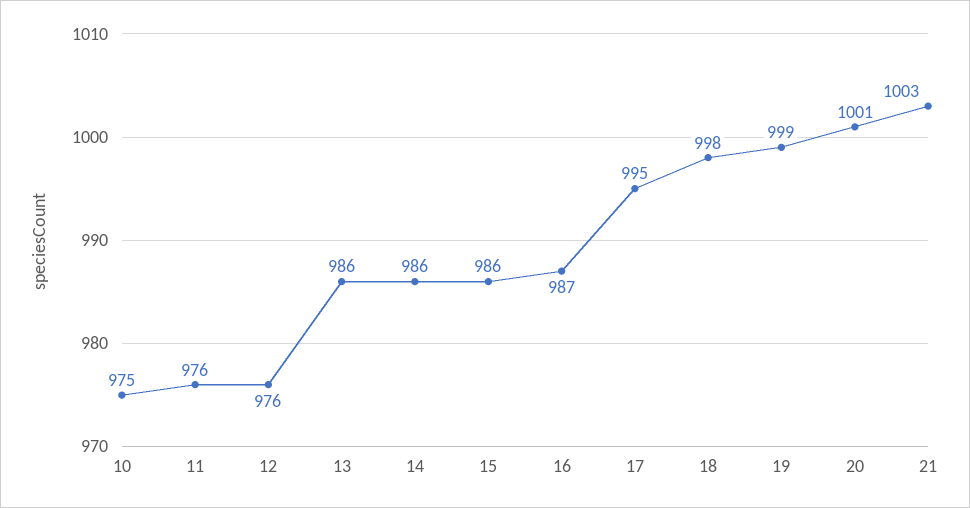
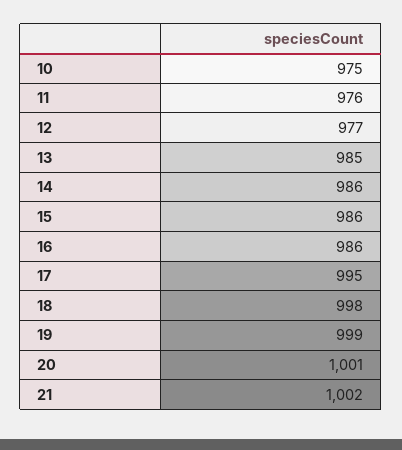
  {
    "10": 975,
    "11": 976,
-   "12": 976,
+   "12": 977,
-   "13": 986,
+   "13": 985,
    "14": 986,
    "15": 986,
-   "16": 987,
+   "16": 986,
    "17": 995,
    "18": 998,
    "19": 999,
    "20": 1001,
-   "21": 1003
+   "21": 1002
  }

